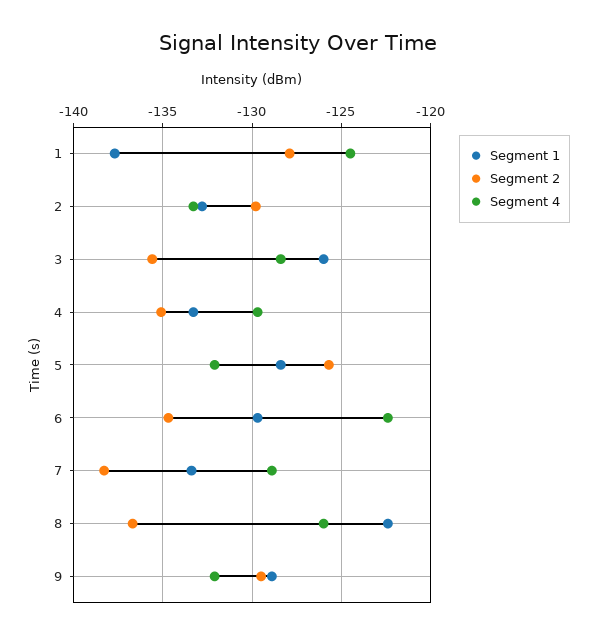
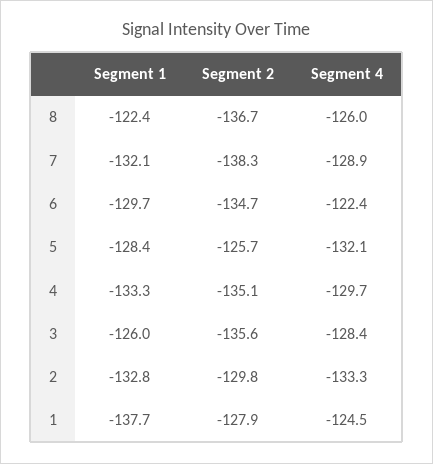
  {
    "Segment 1": {
      "1": -137.7,
      "2": -132.8,
      "3": -126,
      "4": -133.3,
      "5": -128.4,
      "6": -129.7,
-     "7": -133.5,
+     "7": -132.1,
-     "8": -122.4,
+     "8": -122.4
-     "9": -129
    },
    "Segment 2": {
      "1": -127.9,
      "2": -129.8,
      "3": -135.6,
      "4": -135.1,
      "5": -125.7,
      "6": -134.7,
      "7": -138.3,
-     "8": -136.7,
+     "8": -136.7
-     "9": -129.5
    },
    "Segment 4": {
      "1": -124.5,
      "2": -133.3,
      "3": -128.4,
      "4": -129.7,
      "5": -132.1,
      "6": -122.4,
      "7": -128.9,
-     "8": -126,
+     "8": -126
-     "9": -132
    }
  }

